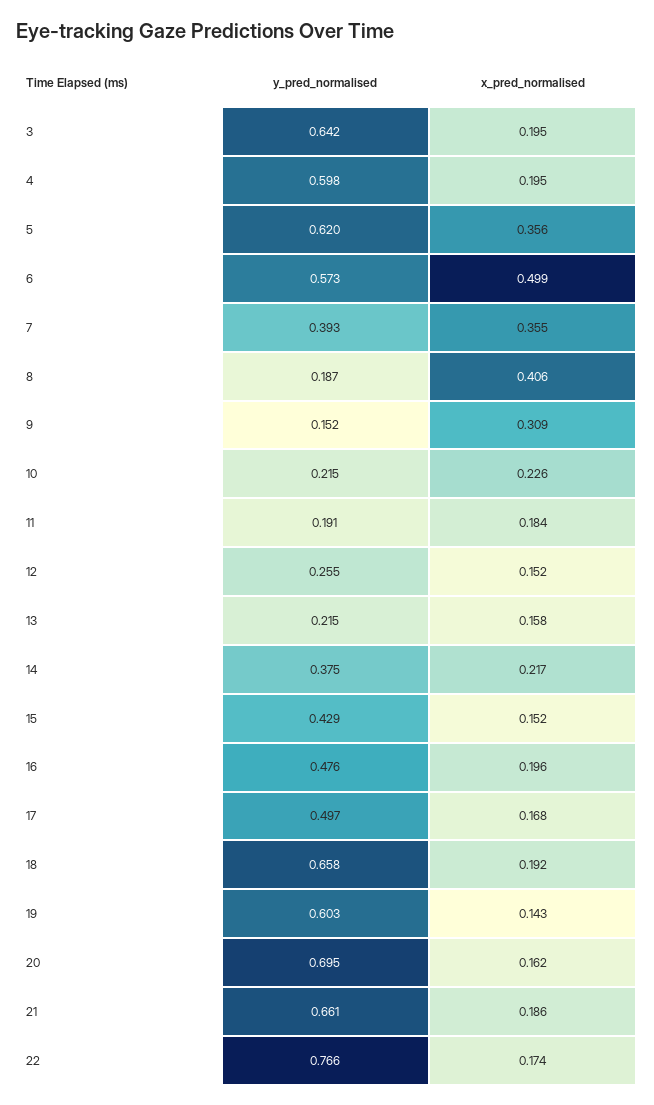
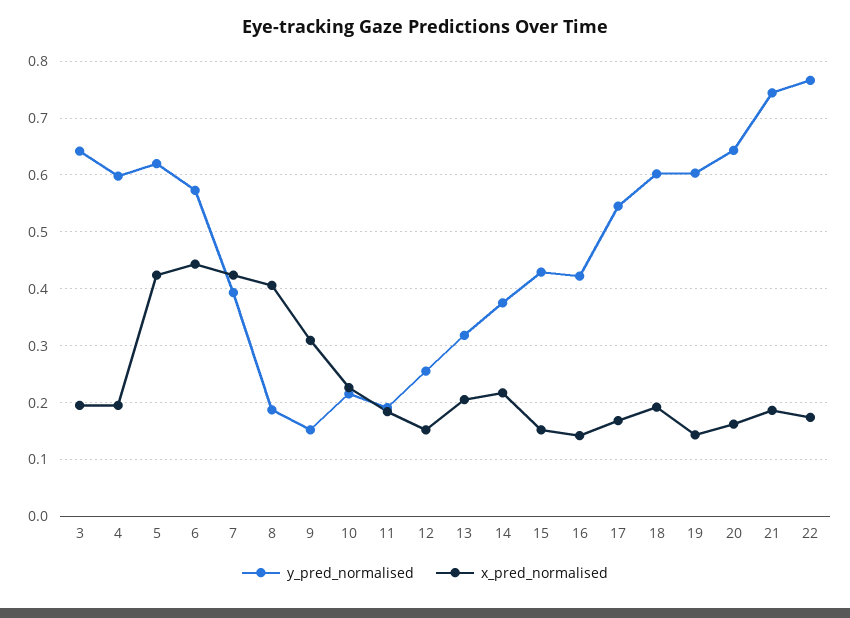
  {
    "y_pred_normalised": {
      "3": 0.642,
      "4": 0.598,
      "5": 0.62,
      "6": 0.573,
      "7": 0.393,
      "8": 0.187,
      "9": 0.152,
      "10": 0.215,
      "11": 0.191,
      "12": 0.255,
-     "13": 0.215,
+     "13": 0.32,
      "14": 0.375,
      "15": 0.429,
-     "16": 0.476,
+     "16": 0.42,
-     "17": 0.497,
+     "17": 0.54,
-     "18": 0.658,
+     "18": 0.6,
      "19": 0.603,
-     "20": 0.695,
+     "20": 0.64,
-     "21": 0.661,
+     "21": 0.74,
      "22": 0.766
    },
    "x_pred_normalised": {
      "3": 0.195,
      "4": 0.195,
-     "5": 0.356,
+     "5": 0.42,
-     "6": 0.499,
+     "6": 0.44,
-     "7": 0.355,
+     "7": 0.42,
      "8": 0.406,
      "9": 0.309,
      "10": 0.226,
      "11": 0.184,
      "12": 0.152,
-     "13": 0.158,
+     "13": 0.2,
      "14": 0.217,
      "15": 0.152,
-     "16": 0.196,
+     "16": 0.14,
      "17": 0.168,
      "18": 0.192,
      "19": 0.143,
      "20": 0.162,
      "21": 0.186,
      "22": 0.174
    }
  }

